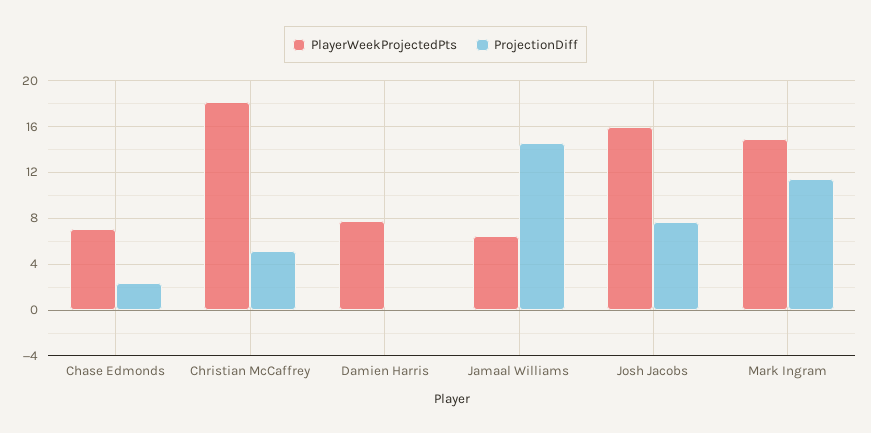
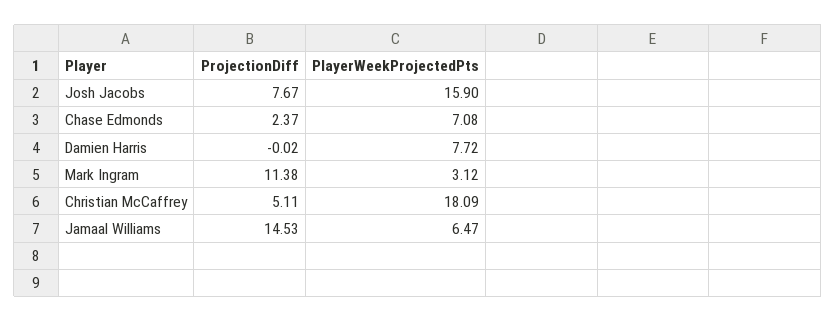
  {
    "PlayerWeekProjectedPts": {
      "Chase Edmonds": 7.08,
      "Christian McCaffrey": 18.09,
      "Damien Harris": 7.72,
      "Jamaal Williams": 6.47,
      "Josh Jacobs": 15.9,
-     "Mark Ingram": 15
+     "Mark Ingram": 3.12
    },
    "ProjectionDiff": {
      "Chase Edmonds": 2.37,
      "Christian McCaffrey": 5.11,
      "Damien Harris": -0.02,
      "Jamaal Williams": 14.53,
      "Josh Jacobs": 7.67,
      "Mark Ingram": 11.38
    }
  }

